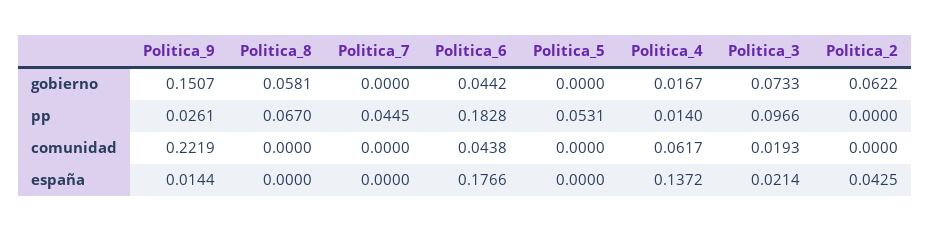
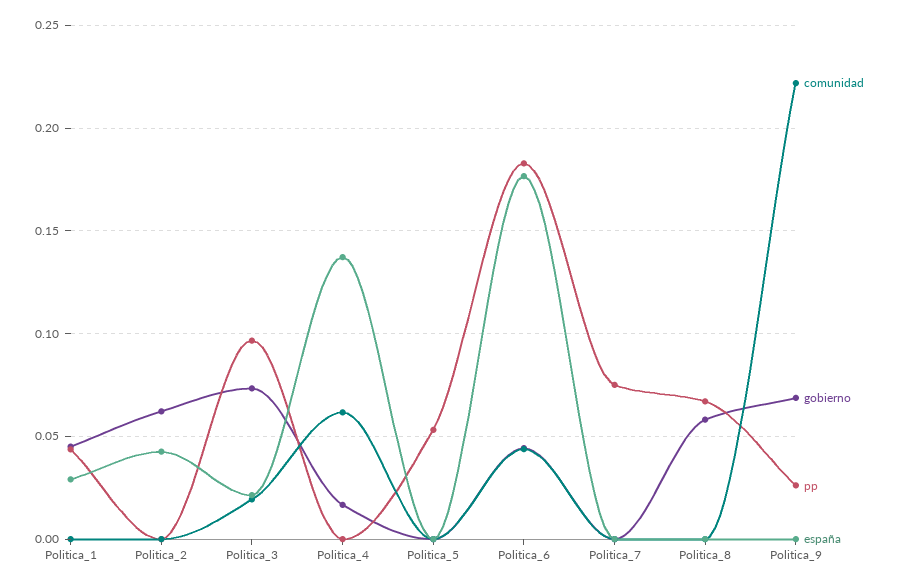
  {
    "gobierno": {
-     "Politica_9": 0.1507,
+     "Politica_9": 0.07,
      "Politica_8": 0.0581,
      "Politica_7": 0,
      "Politica_6": 0.0442,
      "Politica_5": 0,
      "Politica_4": 0.0167,
      "Politica_3": 0.0733,
-     "Politica_2": 0.0622
+     "Politica_2": 0.0622,
+     "Politica_1": 0.045
    },
    "pp": {
      "Politica_9": 0.0261,
      "Politica_8": 0.067,
-     "Politica_7": 0.0445,
+     "Politica_7": 0.075,
      "Politica_6": 0.1828,
      "Politica_5": 0.0531,
-     "Politica_4": 0.014,
+     "Politica_4": 0,
      "Politica_3": 0.0966,
-     "Politica_2": 0
+     "Politica_2": 0,
+     "Politica_1": 0.045
    },
    "comunidad": {
      "Politica_9": 0.2219,
      "Politica_8": 0,
      "Politica_7": 0,
      "Politica_6": 0.0438,
      "Politica_5": 0,
      "Politica_4": 0.0617,
      "Politica_3": 0.0193,
-     "Politica_2": 0
+     "Politica_2": 0,
+     "Politica_1": 0
    },
    "españa": {
-     "Politica_9": 0.0144,
+     "Politica_9": 0,
      "Politica_8": 0,
      "Politica_7": 0,
      "Politica_6": 0.1766,
      "Politica_5": 0,
      "Politica_4": 0.1372,
      "Politica_3": 0.0214,
-     "Politica_2": 0.0425
+     "Politica_2": 0.0425,
+     "Politica_1": 0.03
    }
  }

